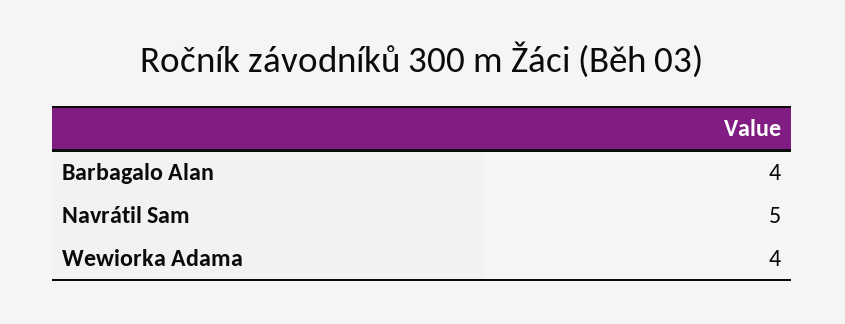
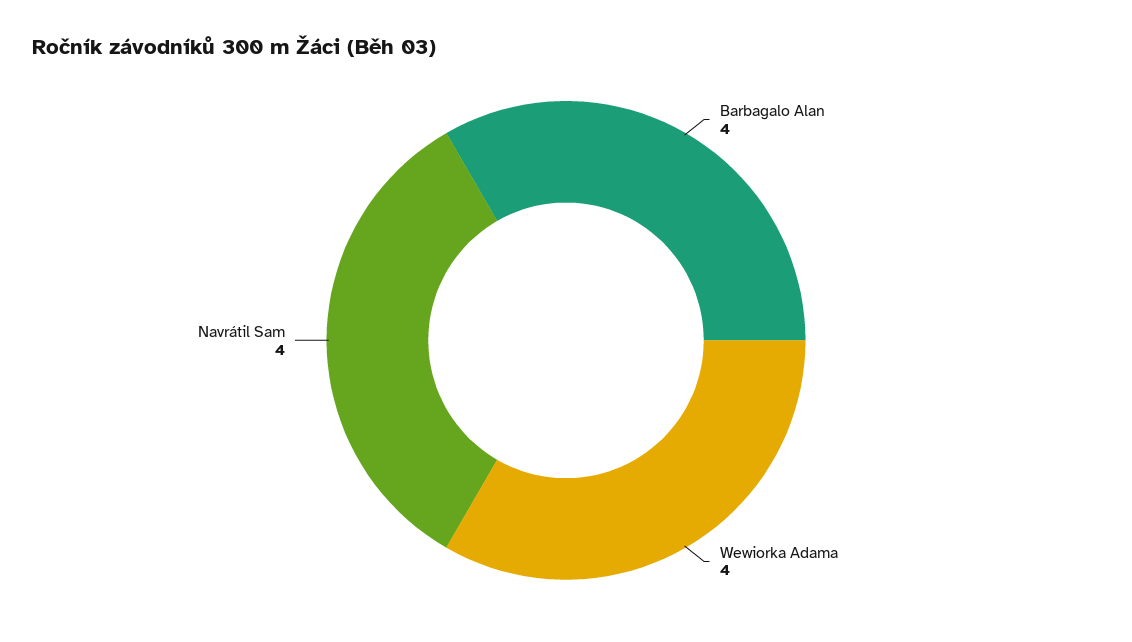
  {
    "Barbagalo Alan": 4,
-   "Navrátil Sam": 5,
+   "Navrátil Sam": 4,
    "Wewiorka Adama": 4
  }

